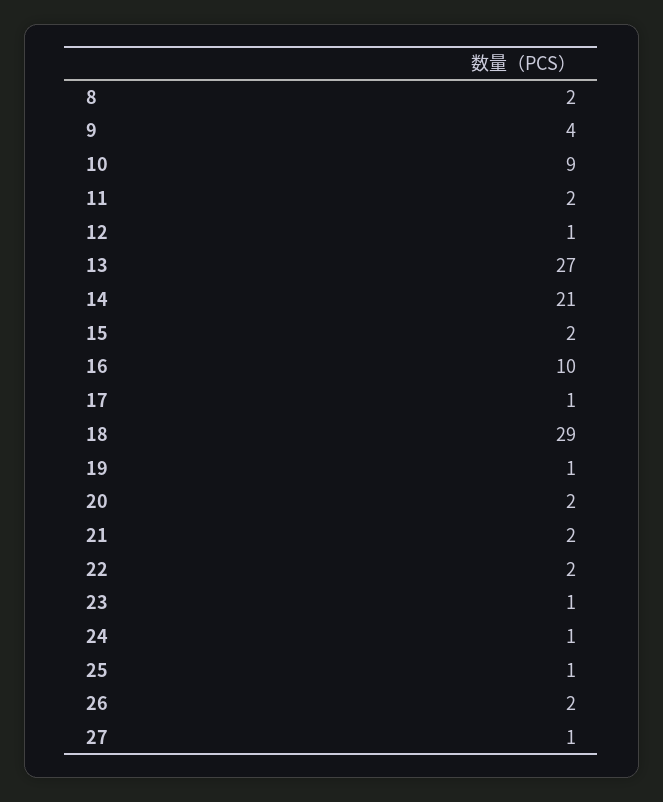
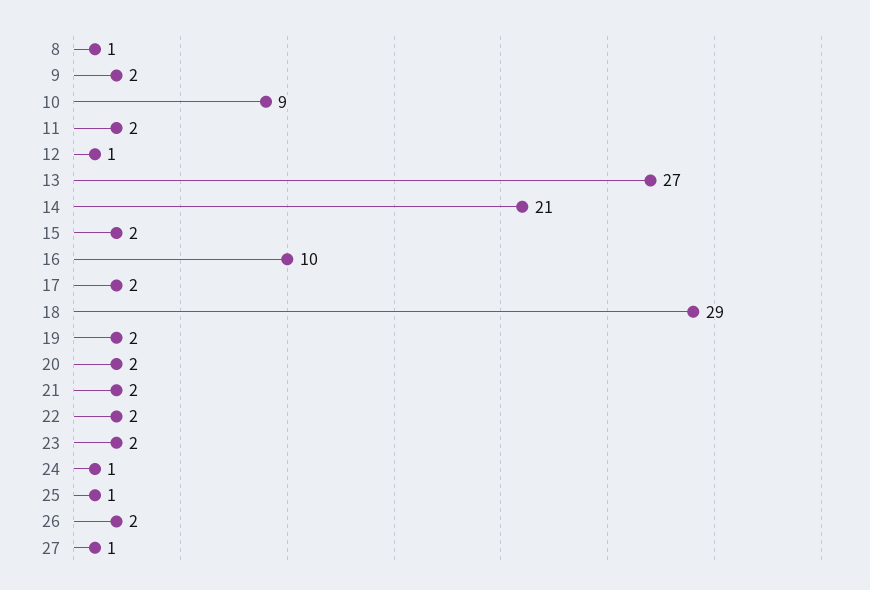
  {
-   "8": 2,
+   "8": 1,
-   "9": 4,
+   "9": 2,
    "10": 9,
    "11": 2,
    "12": 1,
    "13": 27,
    "14": 21,
    "15": 2,
    "16": 10,
-   "17": 1,
+   "17": 2,
    "18": 29,
-   "19": 1,
+   "19": 2,
    "20": 2,
    "21": 2,
    "22": 2,
-   "23": 1,
+   "23": 2,
    "24": 1,
    "25": 1,
    "26": 2,
    "27": 1
  }

